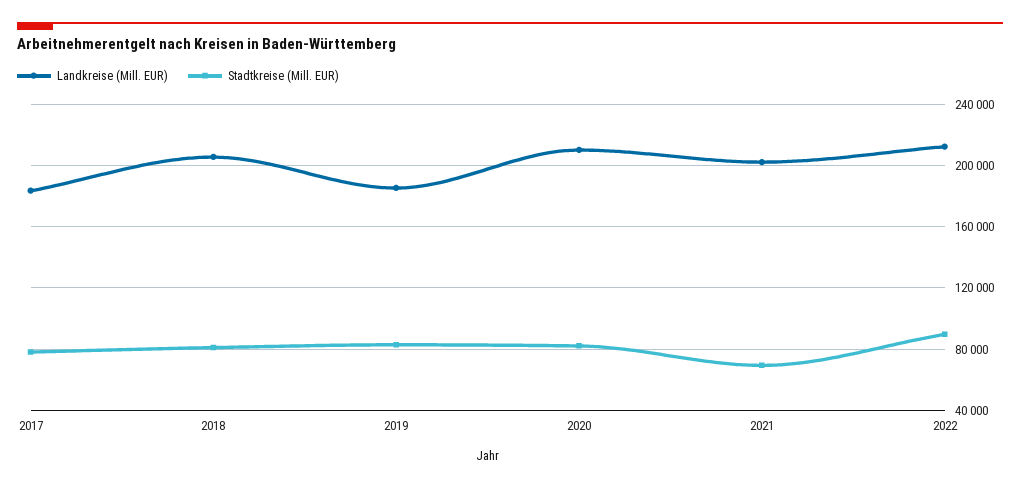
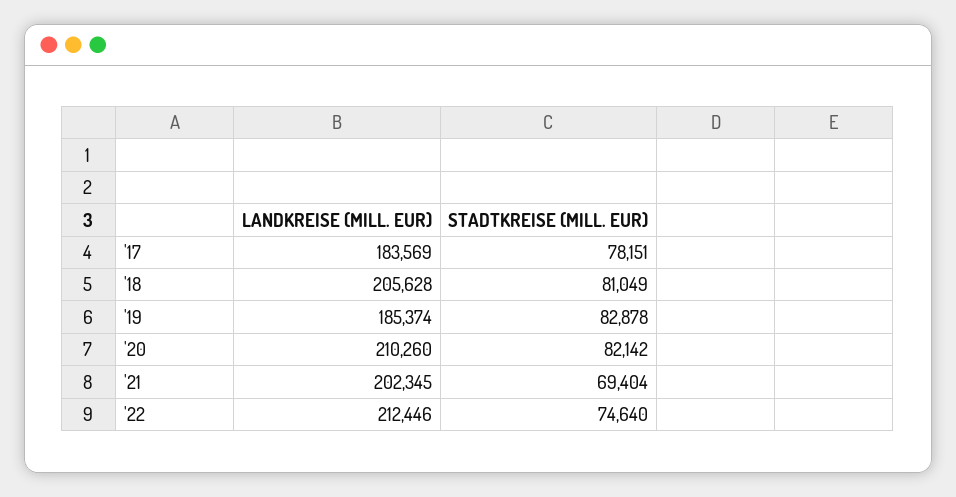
  {
    "Landkreise (Mill. EUR)": {
      "2017": 183569,
      "2018": 205628,
      "2019": 185374,
      "2020": 210260,
      "2021": 202345,
      "2022": 212446
    },
    "Stadtkreise (Mill. EUR)": {
      "2017": 78151,
      "2018": 81049,
      "2019": 82878,
      "2020": 82142,
      "2021": 69404,
-     "2022": 90000
+     "2022": 74640
    }
  }

